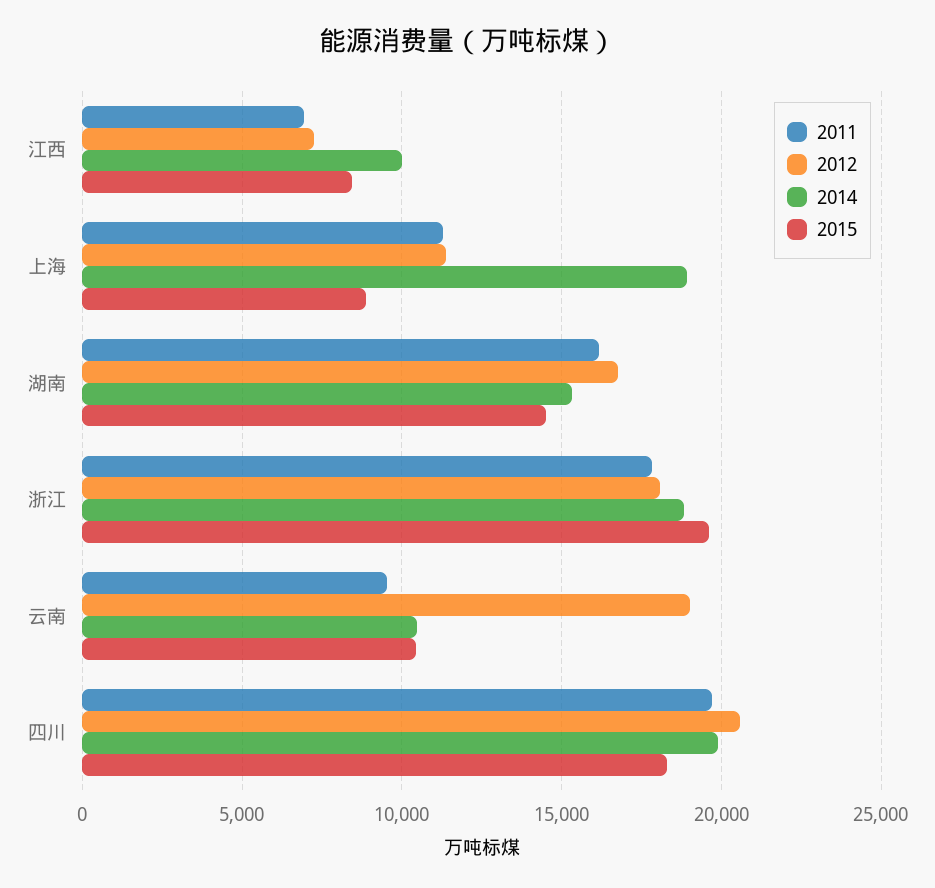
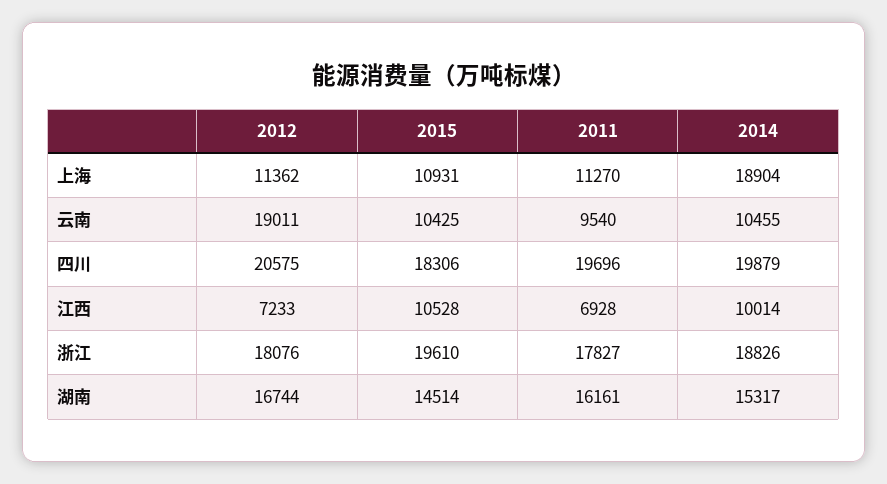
  {
    "2011": {
      "江西": 6928,
      "上海": 11270,
      "湖南": 16161,
      "浙江": 17827,
      "云南": 9540,
      "四川": 19696
    },
    "2012": {
      "江西": 7233,
      "上海": 11362,
      "湖南": 16744,
      "浙江": 18076,
      "云南": 19011,
      "四川": 20575
    },
    "2014": {
      "江西": 10014,
      "上海": 18904,
      "湖南": 15317,
      "浙江": 18826,
      "云南": 10455,
      "四川": 19879
    },
    "2015": {
-     "江西": 8500,
+     "江西": 10528,
-     "上海": 9000,
+     "上海": 10931,
      "湖南": 14514,
      "浙江": 19610,
      "云南": 10425,
      "四川": 18306
    }
  }

